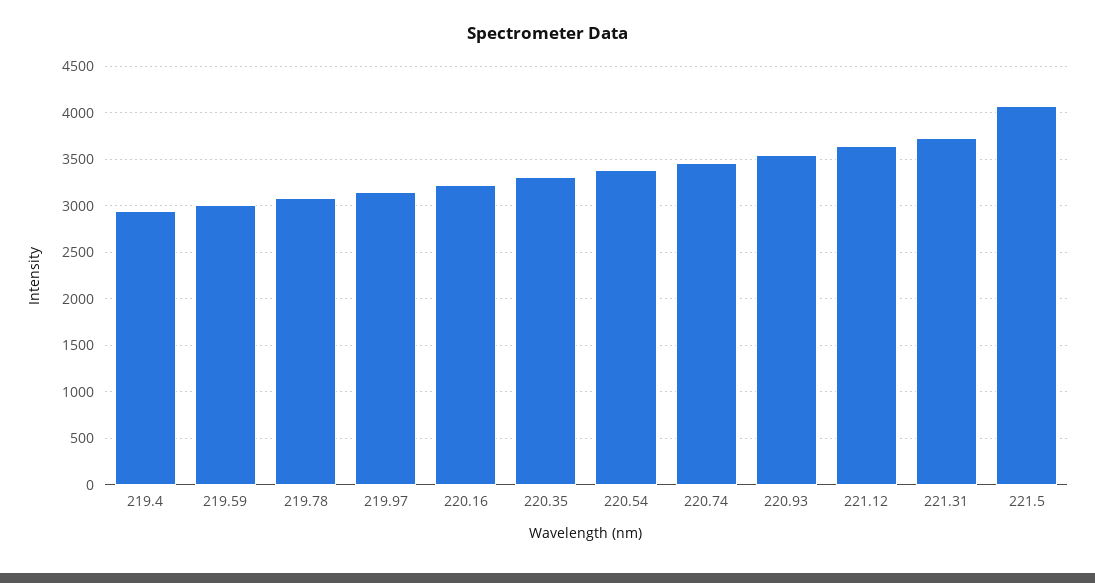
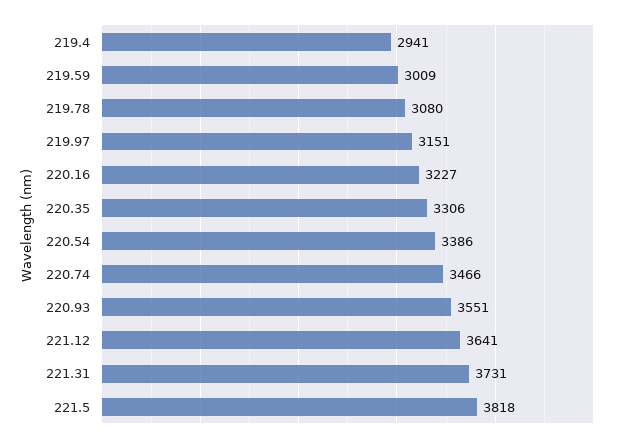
  {
    "219.4": 2941,
    "219.59": 3009,
    "219.78": 3080,
    "219.97": 3151,
    "220.16": 3227,
    "220.35": 3306,
    "220.54": 3386,
    "220.74": 3466,
    "220.93": 3551,
    "221.12": 3641,
    "221.31": 3731,
-   "221.5": 4100
+   "221.5": 3818
  }

